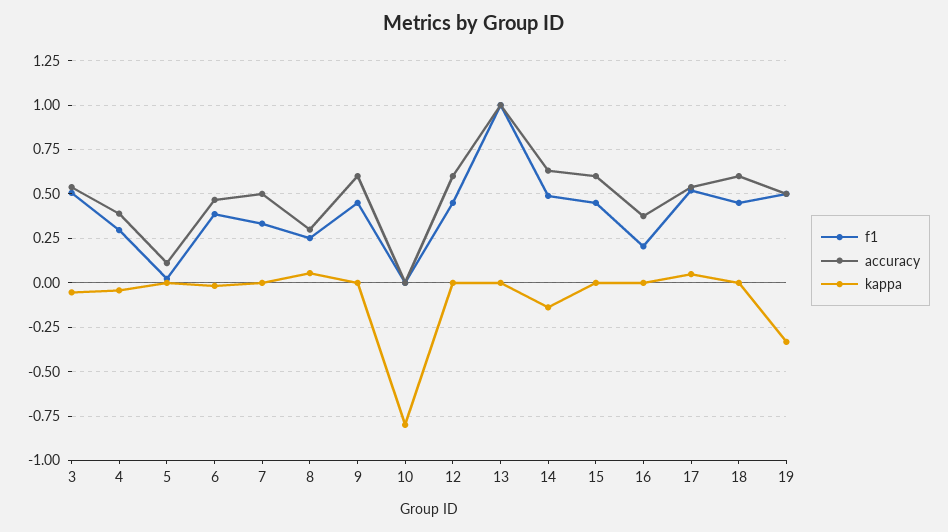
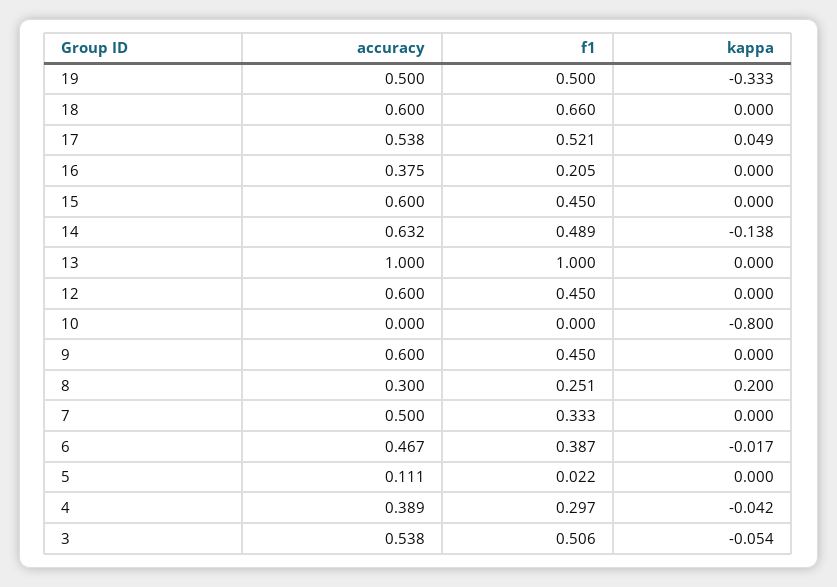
  {
    "f1": {
      "3": 0.506,
      "4": 0.297,
      "5": 0.022,
      "6": 0.387,
      "7": 0.333,
      "8": 0.251,
      "9": 0.45,
      "10": 0,
      "12": 0.45,
      "13": 1,
      "14": 0.489,
      "15": 0.45,
      "16": 0.205,
      "17": 0.521,
-     "18": 0.45,
+     "18": 0.66,
      "19": 0.5
    },
    "accuracy": {
      "3": 0.538,
      "4": 0.389,
      "5": 0.111,
      "6": 0.467,
      "7": 0.5,
      "8": 0.3,
      "9": 0.6,
      "10": 0,
      "12": 0.6,
      "13": 1,
      "14": 0.632,
      "15": 0.6,
      "16": 0.375,
      "17": 0.538,
      "18": 0.6,
      "19": 0.5
    },
    "kappa": {
      "3": -0.054,
      "4": -0.042,
      "5": 0,
      "6": -0.017,
      "7": 0,
-     "8": 0.05,
+     "8": 0.2,
      "9": 0,
      "10": -0.8,
      "12": 0,
      "13": 0,
      "14": -0.138,
      "15": 0,
      "16": 0,
      "17": 0.049,
      "18": 0,
      "19": -0.333
    }
  }

